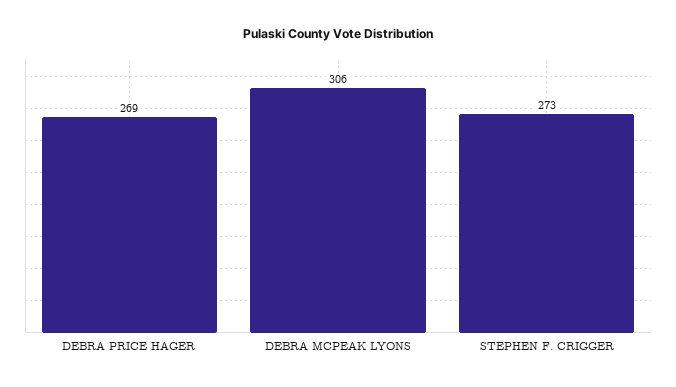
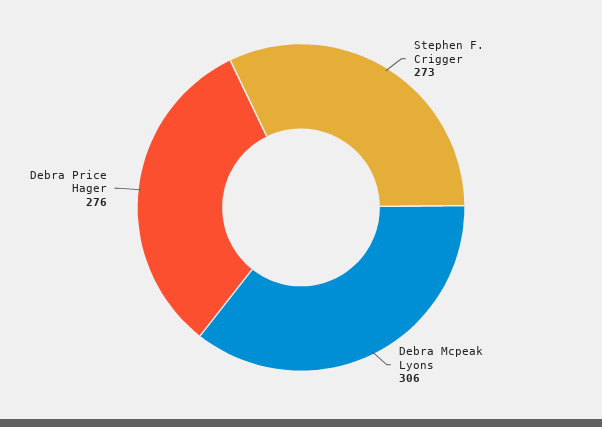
  {
-   "DEBRA PRICE HAGER": 269,
+   "DEBRA PRICE HAGER": 276,
    "DEBRA MCPEAK LYONS": 306,
    "STEPHEN F. CRIGGER": 273
  }

